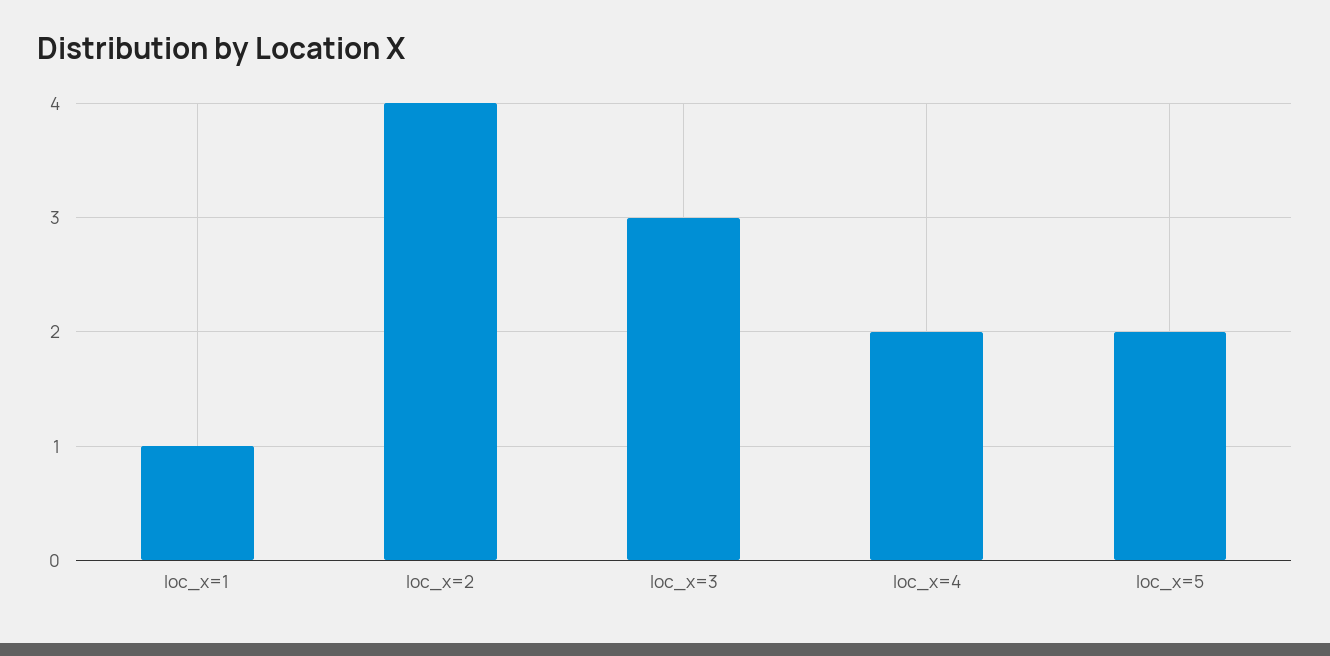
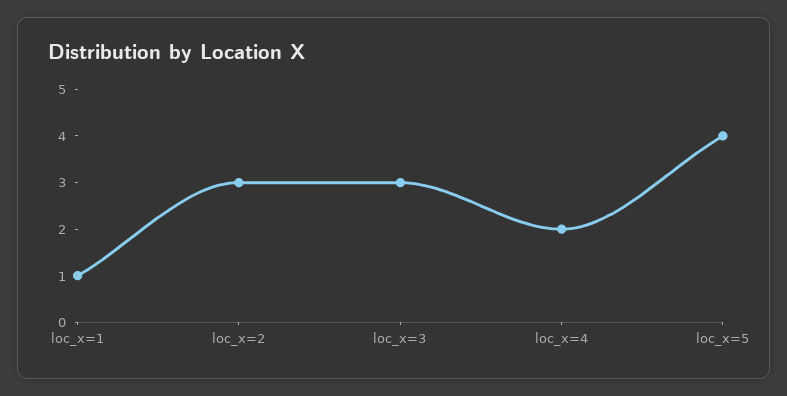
  {
    "loc_x=1": 1,
-   "loc_x=2": 4,
+   "loc_x=2": 3,
    "loc_x=3": 3,
    "loc_x=4": 2,
-   "loc_x=5": 2
+   "loc_x=5": 4
  }

